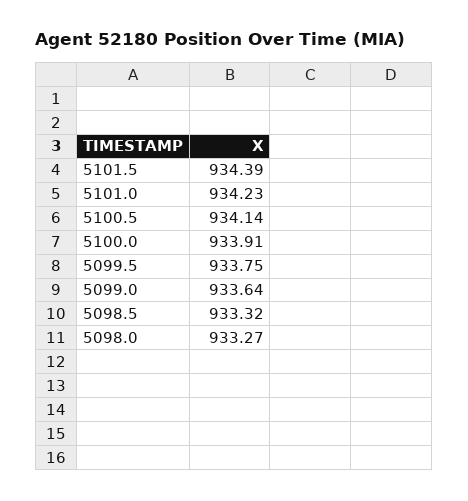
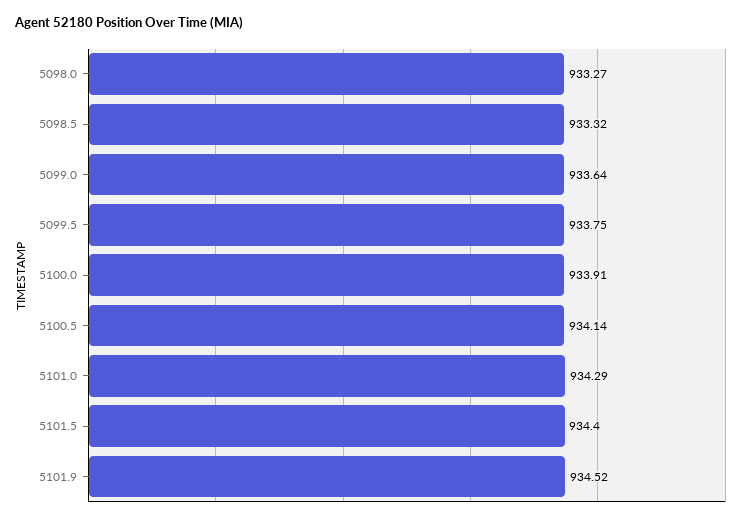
  {
-   "5101.5": 934.39,
+   "5101.5": 934.4,
-   "5101.0": 934.23,
+   "5101.0": 934.29,
    "5100.5": 934.14,
    "5100.0": 933.91,
    "5099.5": 933.75,
    "5099.0": 933.64,
    "5098.5": 933.32,
-   "5098.0": 933.27
+   "5098.0": 933.27,
+   "5101.9": 934.52
  }

